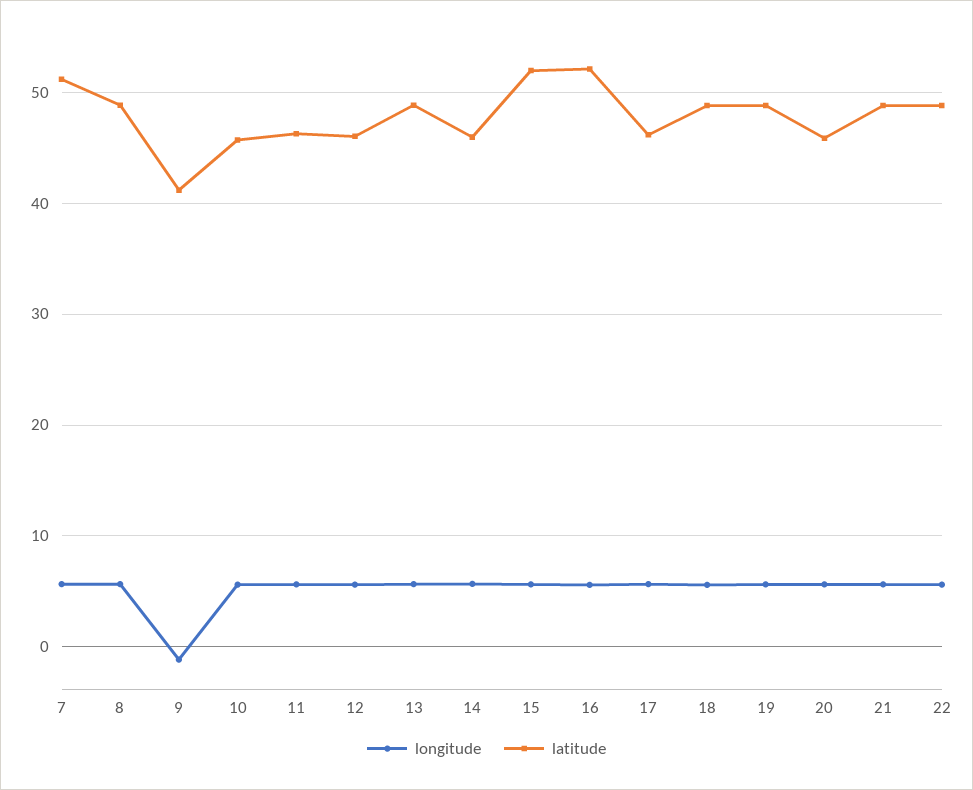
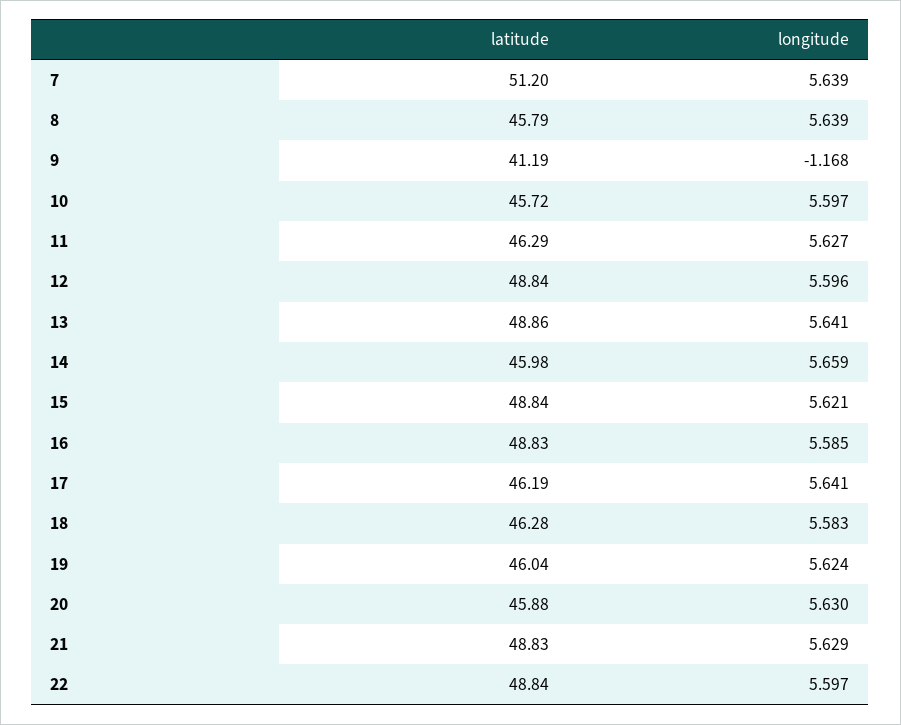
  {
    "longitude": {
      "7": 5.639,
      "8": 5.639,
      "9": -1.168,
      "10": 5.597,
      "11": 5.627,
      "12": 5.596,
      "13": 5.641,
      "14": 5.659,
      "15": 5.621,
      "16": 5.585,
      "17": 5.641,
      "18": 5.583,
      "19": 5.624,
      "20": 5.63,
      "21": 5.629,
      "22": 5.597
    },
    "latitude": {
      "7": 51.2,
-     "8": 49,
+     "8": 45.79,
      "9": 41.19,
      "10": 45.72,
      "11": 46.29,
-     "12": 46,
+     "12": 48.84,
      "13": 48.86,
      "14": 45.98,
-     "15": 52,
+     "15": 48.84,
-     "16": 52,
+     "16": 48.83,
      "17": 46.19,
-     "18": 49,
+     "18": 46.28,
-     "19": 49,
+     "19": 46.04,
      "20": 45.88,
      "21": 48.83,
      "22": 48.84
    }
  }

